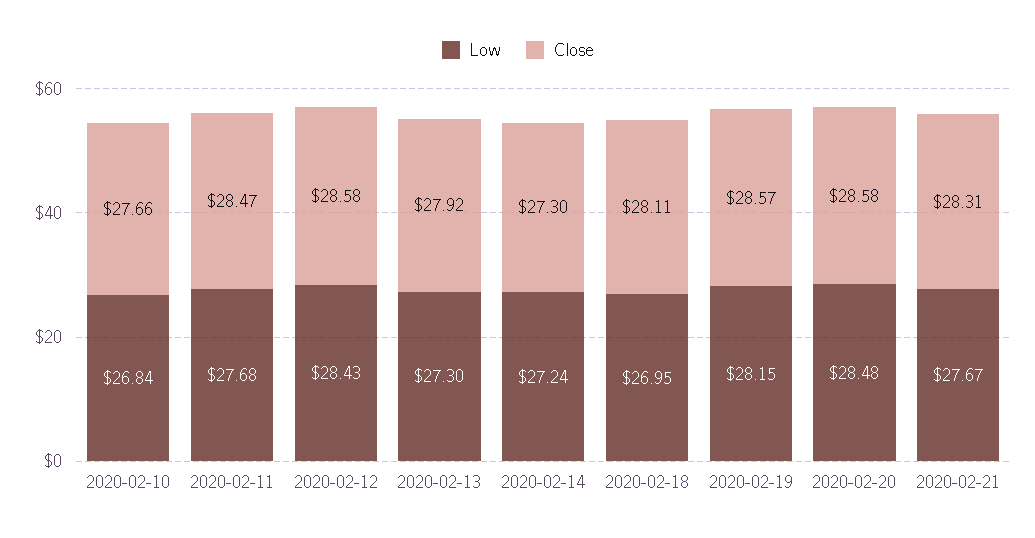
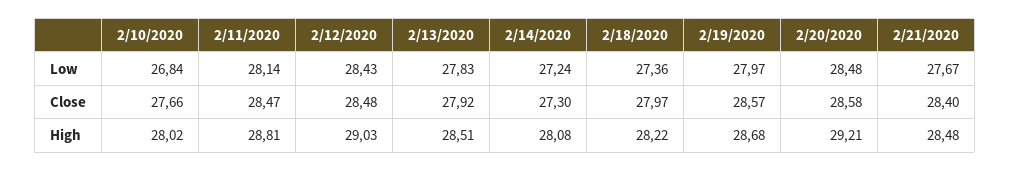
  {
    "Low": {
      "2020-02-10": 26.84,
-     "2020-02-11": 27.68,
+     "2020-02-11": 28.14,
      "2020-02-12": 28.43,
-     "2020-02-13": 27.3,
+     "2020-02-13": 27.83,
      "2020-02-14": 27.24,
-     "2020-02-18": 26.95,
+     "2020-02-18": 27.36,
-     "2020-02-19": 28.15,
+     "2020-02-19": 27.97,
      "2020-02-20": 28.48,
      "2020-02-21": 27.67
    },
    "Close": {
      "2020-02-10": 27.66,
      "2020-02-11": 28.47,
-     "2020-02-12": 28.58,
+     "2020-02-12": 28.48,
      "2020-02-13": 27.92,
      "2020-02-14": 27.3,
-     "2020-02-18": 28.11,
+     "2020-02-18": 27.97,
      "2020-02-19": 28.57,
      "2020-02-20": 28.58,
-     "2020-02-21": 28.31
+     "2020-02-21": 28.4
-   }
+   },
+   "High": {
+     "2020-02-10": 28.02,
+     "2020-02-11": 28.81,
+     "2020-02-12": 29.03,
+     "2020-02-13": 28.51,
+     "2020-02-14": 28.08,
+     "2020-02-18": 28.22,
+     "2020-02-19": 28.68,
+     "2020-02-20": 29.21,
+     "2020-02-21": 28.48
+   }
  }

